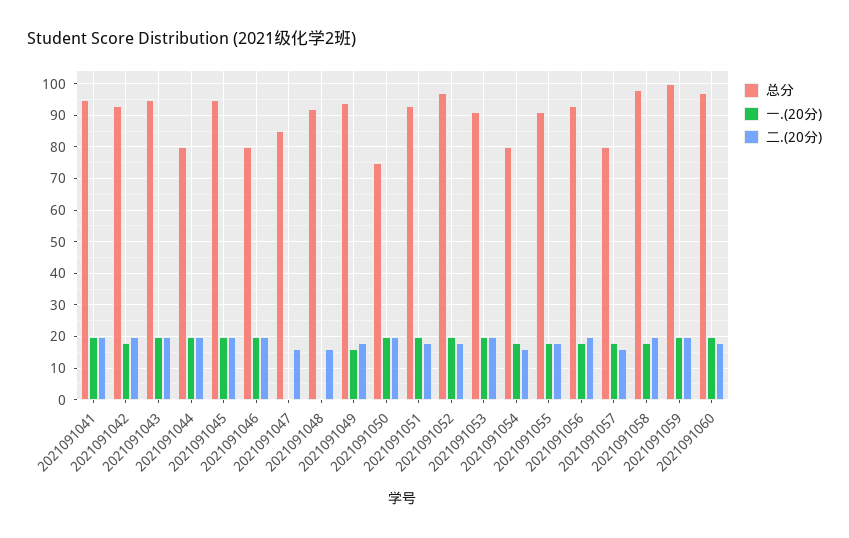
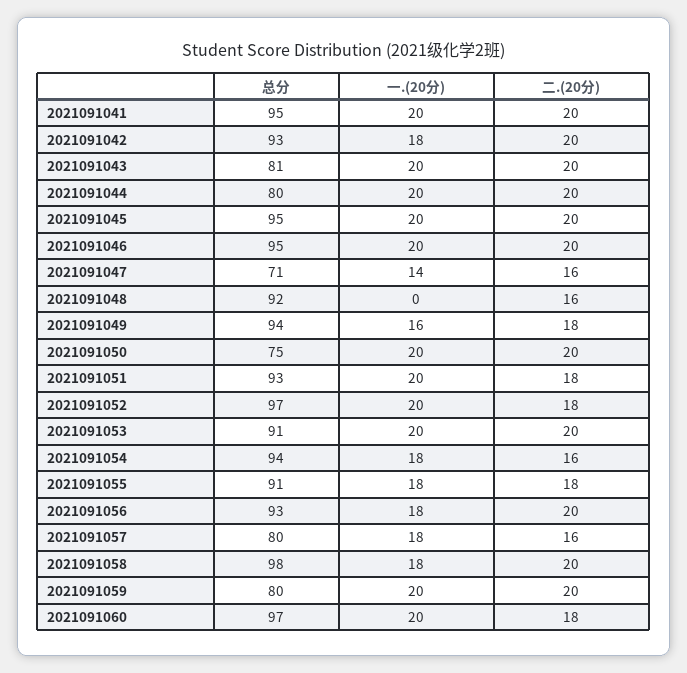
  {
    "总分": {
      "2021091041": 95,
      "2021091042": 93,
-     "2021091043": 95,
+     "2021091043": 81,
      "2021091044": 80,
      "2021091045": 95,
-     "2021091046": 80,
+     "2021091046": 95,
-     "2021091047": 85,
+     "2021091047": 71,
      "2021091048": 92,
      "2021091049": 94,
      "2021091050": 75,
      "2021091051": 93,
      "2021091052": 97,
      "2021091053": 91,
-     "2021091054": 80,
+     "2021091054": 94,
      "2021091055": 91,
      "2021091056": 93,
      "2021091057": 80,
      "2021091058": 98,
-     "2021091059": 100,
+     "2021091059": 80,
      "2021091060": 97
    },
    "一.(20分)": {
      "2021091041": 20,
      "2021091042": 18,
      "2021091043": 20,
      "2021091044": 20,
      "2021091045": 20,
      "2021091046": 20,
-     "2021091047": 0,
+     "2021091047": 14,
      "2021091048": 0,
      "2021091049": 16,
      "2021091050": 20,
      "2021091051": 20,
      "2021091052": 20,
      "2021091053": 20,
      "2021091054": 18,
      "2021091055": 18,
      "2021091056": 18,
      "2021091057": 18,
      "2021091058": 18,
      "2021091059": 20,
      "2021091060": 20
    },
    "二.(20分)": {
      "2021091041": 20,
      "2021091042": 20,
      "2021091043": 20,
      "2021091044": 20,
      "2021091045": 20,
      "2021091046": 20,
      "2021091047": 16,
      "2021091048": 16,
      "2021091049": 18,
      "2021091050": 20,
      "2021091051": 18,
      "2021091052": 18,
      "2021091053": 20,
      "2021091054": 16,
      "2021091055": 18,
      "2021091056": 20,
      "2021091057": 16,
      "2021091058": 20,
      "2021091059": 20,
      "2021091060": 18
    }
  }

